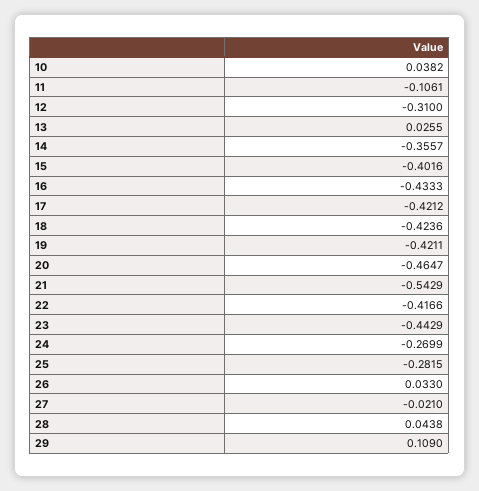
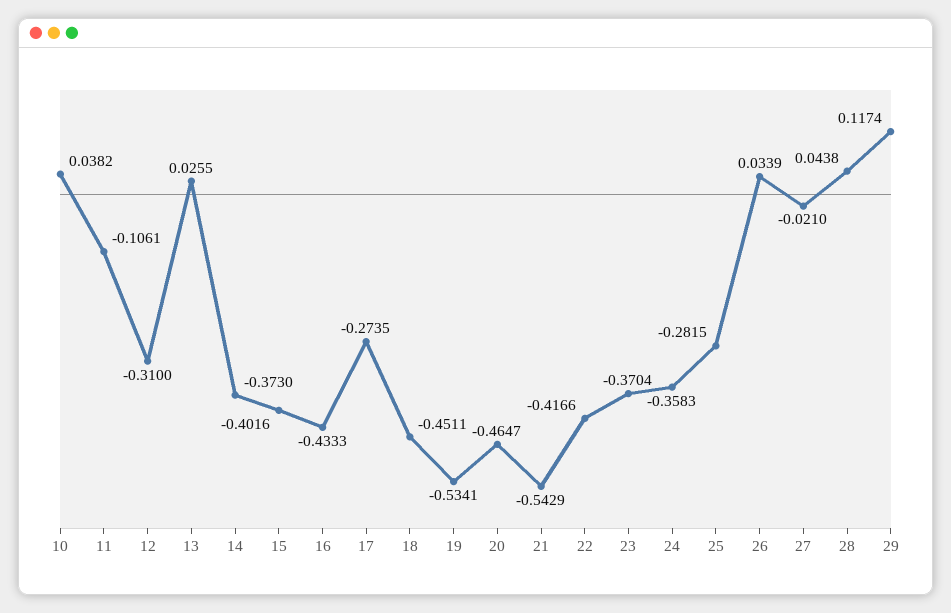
  {
    "10": 0.0382,
    "11": -0.1061,
    "12": -0.31,
    "13": 0.0255,
-   "14": -0.3557,
+   "14": -0.373,
    "15": -0.4016,
    "16": -0.4333,
-   "17": -0.4212,
+   "17": -0.2735,
-   "18": -0.4236,
+   "18": -0.4511,
-   "19": -0.4211,
+   "19": -0.5341,
    "20": -0.4647,
    "21": -0.5429,
    "22": -0.4166,
-   "23": -0.4429,
+   "23": -0.3704,
-   "24": -0.2699,
+   "24": -0.3583,
    "25": -0.2815,
-   "26": 0.033,
+   "26": 0.0339,
    "27": -0.021,
    "28": 0.0438,
-   "29": 0.109
+   "29": 0.1174
  }

